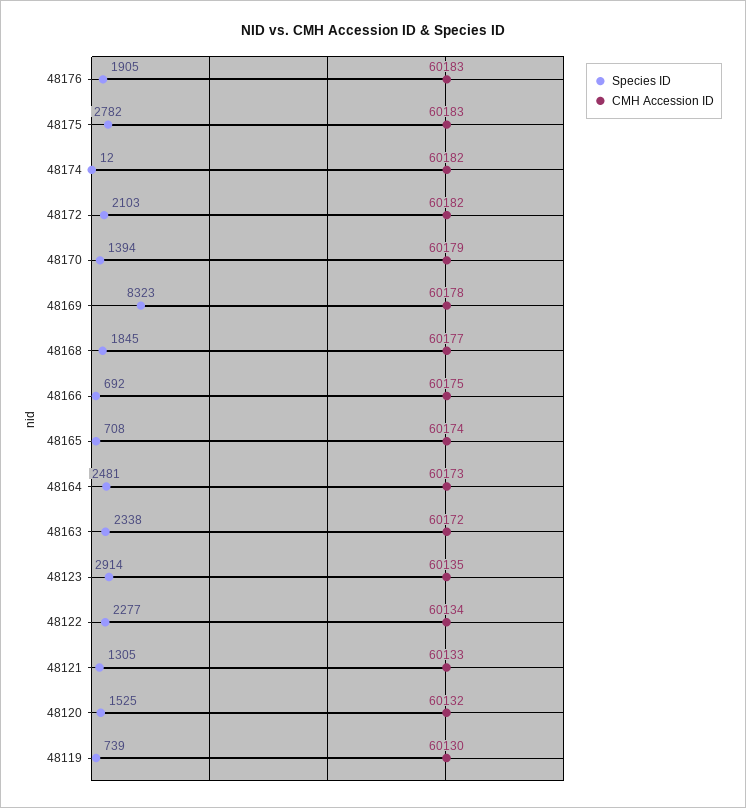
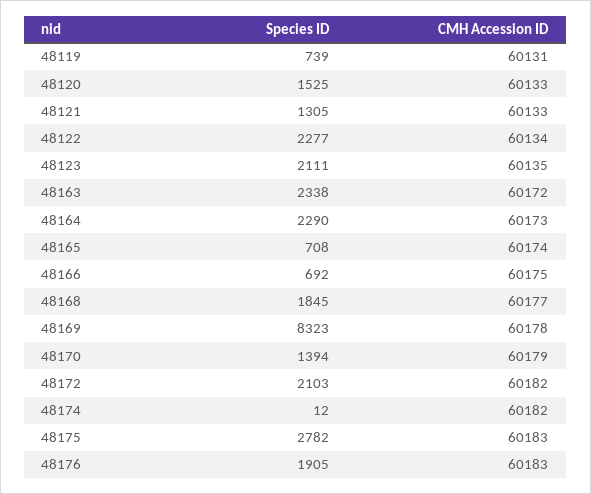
  {
    "Species ID": {
      "48176": 1905,
      "48175": 2782,
      "48174": 12,
      "48172": 2103,
      "48170": 1394,
      "48169": 8323,
      "48168": 1845,
      "48166": 692,
      "48165": 708,
-     "48164": 2481,
+     "48164": 2290,
      "48163": 2338,
-     "48123": 2914,
+     "48123": 2111,
      "48122": 2277,
      "48121": 1305,
      "48120": 1525,
      "48119": 739
    },
    "CMH Accession ID": {
      "48176": 60183,
      "48175": 60183,
      "48174": 60182,
      "48172": 60182,
      "48170": 60179,
      "48169": 60178,
      "48168": 60177,
      "48166": 60175,
      "48165": 60174,
      "48164": 60173,
      "48163": 60172,
      "48123": 60135,
      "48122": 60134,
      "48121": 60133,
-     "48120": 60132,
+     "48120": 60133,
-     "48119": 60130
+     "48119": 60131
    }
  }

